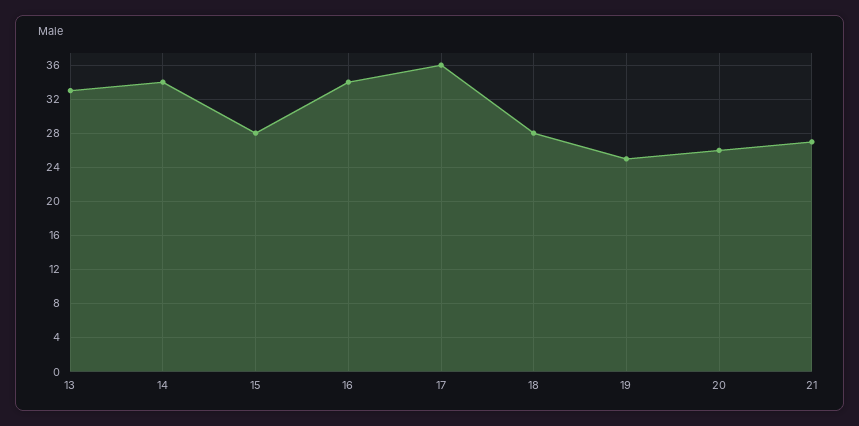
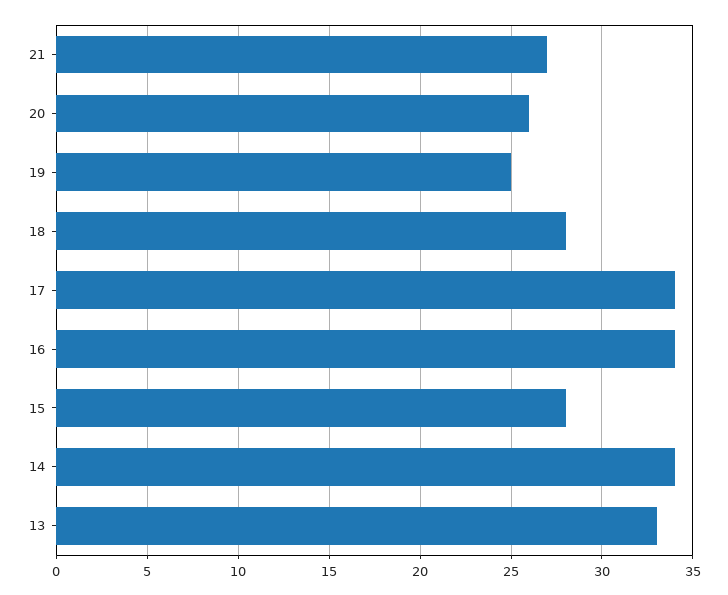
  {
    "13": 33,
    "14": 34,
    "15": 28,
    "16": 34,
-   "17": 36,
+   "17": 34,
    "18": 28,
    "19": 25,
    "20": 26,
    "21": 27
  }

